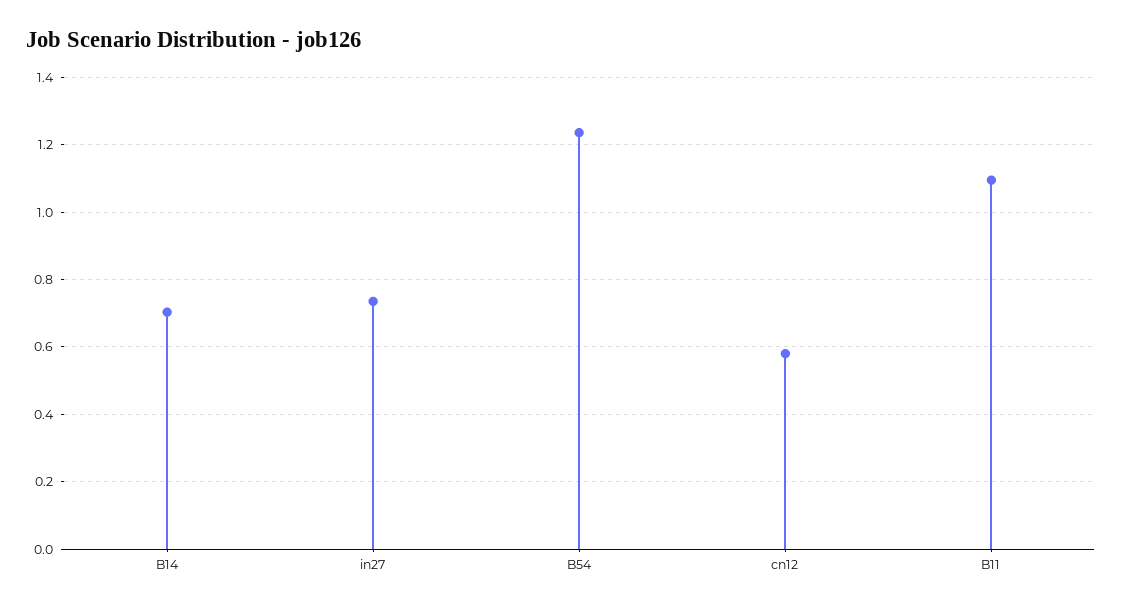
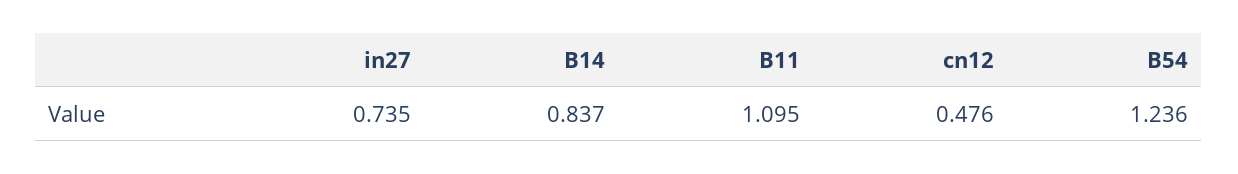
  {
-   "B14": 0.7,
+   "B14": 0.837,
    "in27": 0.735,
    "B54": 1.236,
-   "cn12": 0.58,
+   "cn12": 0.476,
    "B11": 1.095
  }

